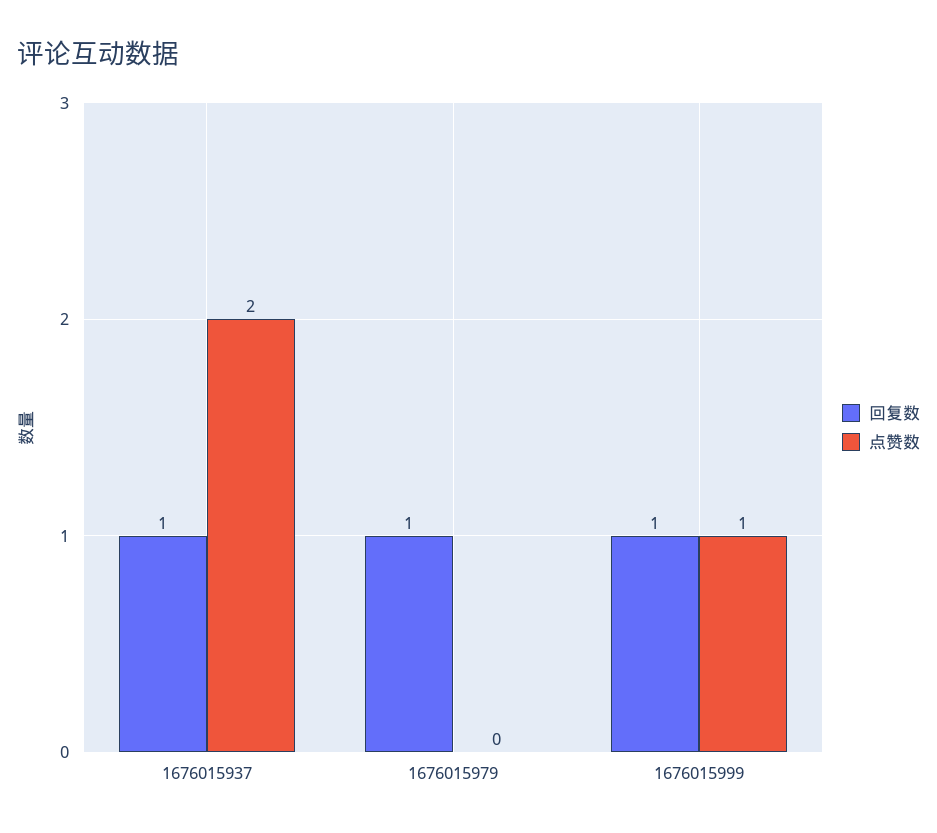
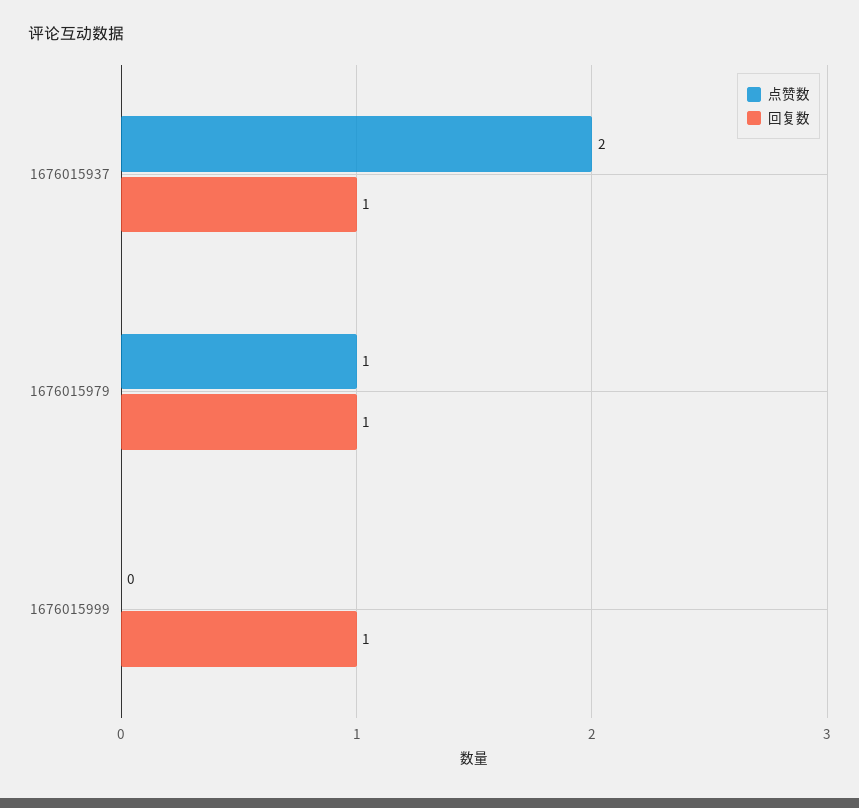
  {
    "回复数": {
      "1676015937": 1,
      "1676015979": 1,
      "1676015999": 1
    },
    "点赞数": {
      "1676015937": 2,
-     "1676015979": 0,
+     "1676015979": 1,
-     "1676015999": 1
+     "1676015999": 0
    }
  }

